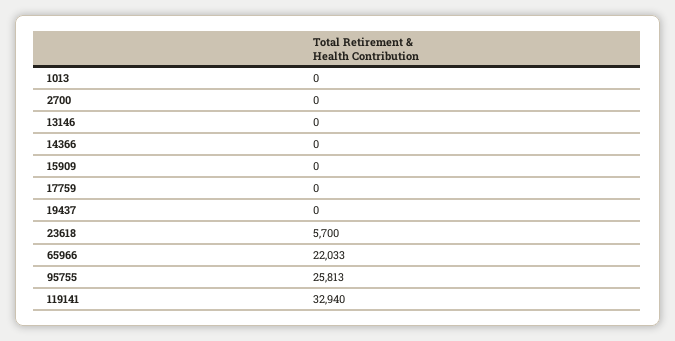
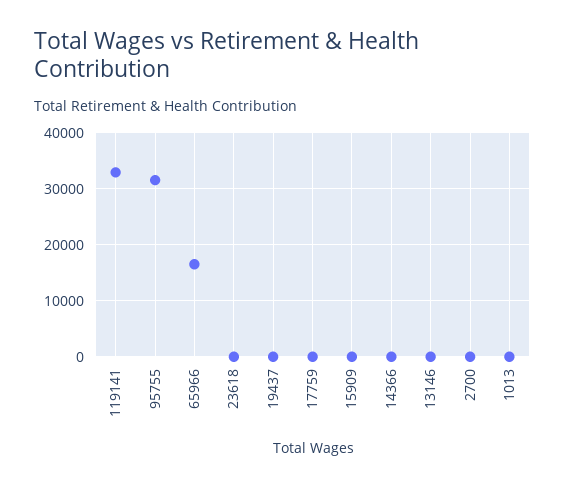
  {
    "1013": 0,
    "2700": 0,
    "13146": 0,
    "14366": 0,
    "15909": 0,
    "17759": 0,
    "19437": 0,
-   "23618": 5700,
+   "23618": 0,
-   "65966": 22033,
+   "65966": 16000,
-   "95755": 25813,
+   "95755": 32000,
    "119141": 32940
  }

